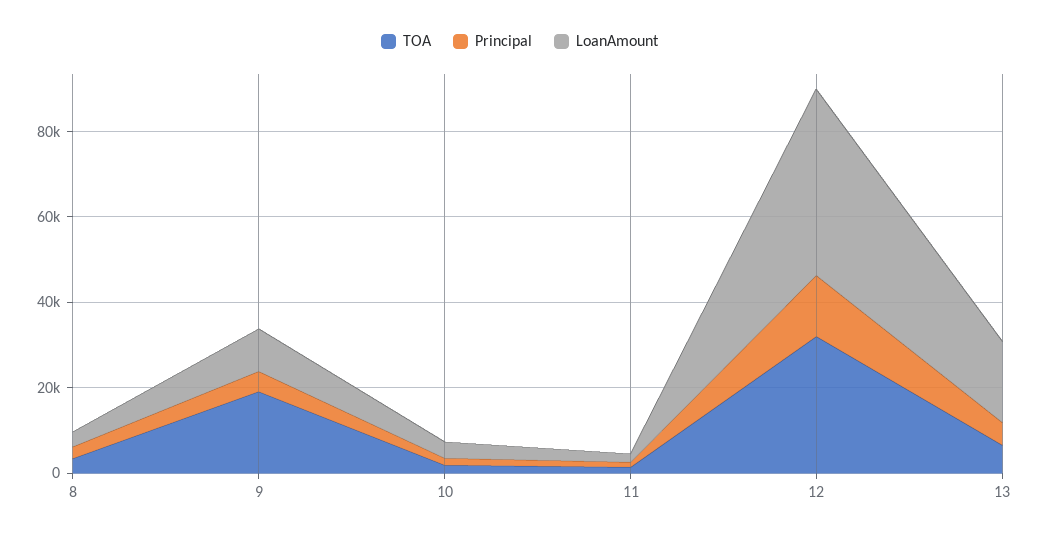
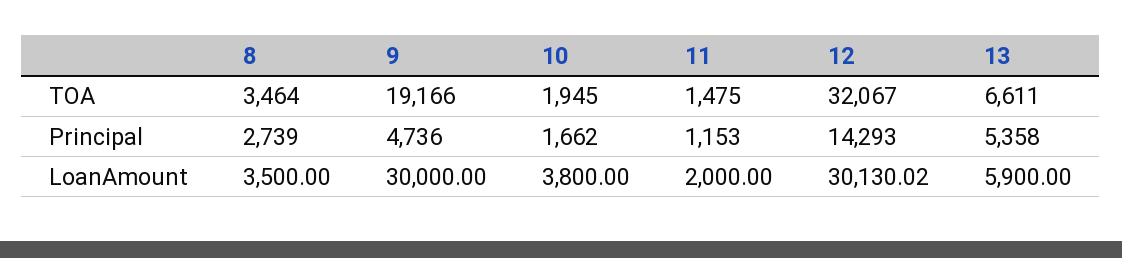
  {
    "TOA": {
      "8": 3464,
      "9": 19166,
      "10": 1945,
      "11": 1475,
      "12": 32067,
      "13": 6611
    },
    "Principal": {
      "8": 2739,
      "9": 4736,
      "10": 1662,
      "11": 1153,
      "12": 14293,
      "13": 5358
    },
    "LoanAmount": {
      "8": 3500,
-     "9": 10000,
+     "9": 30000,
      "10": 3800,
      "11": 2000,
-     "12": 45000,
+     "12": 30130.02,
-     "13": 20000
+     "13": 5900
    }
  }

